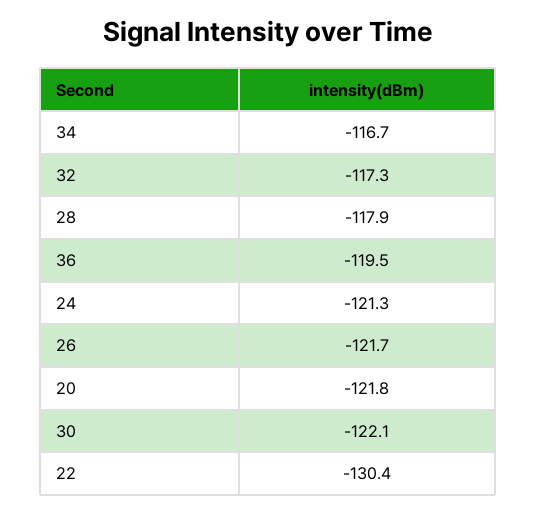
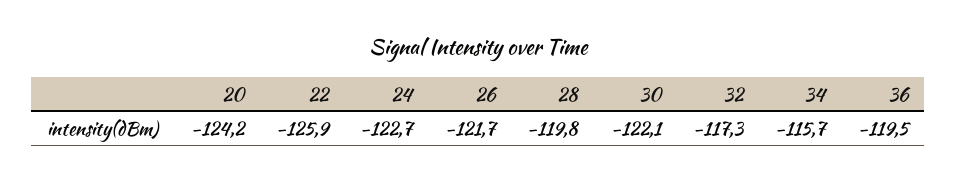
  {
-   "34": -116.7,
+   "34": -115.7,
    "32": -117.3,
-   "28": -117.9,
+   "28": -119.8,
    "36": -119.5,
-   "24": -121.3,
+   "24": -122.7,
    "26": -121.7,
-   "20": -121.8,
+   "20": -124.2,
    "30": -122.1,
-   "22": -130.4
+   "22": -125.9
  }

